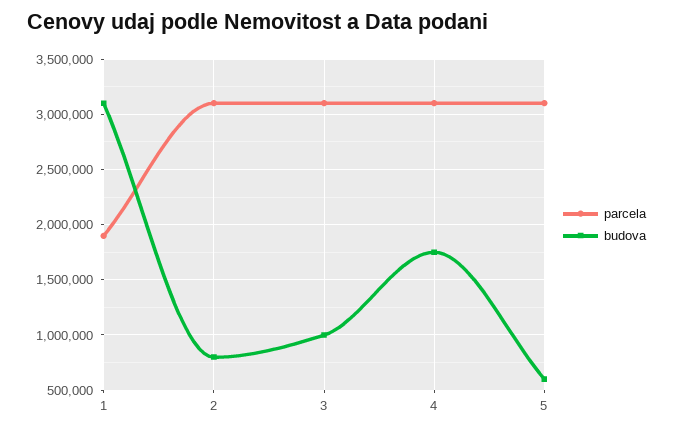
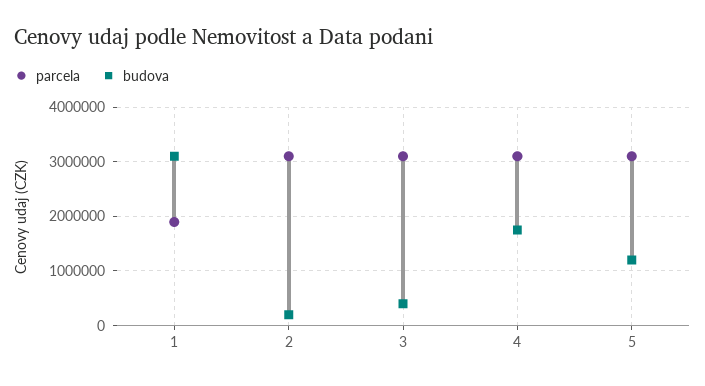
  {
    "parcela": {
      "1": 1900000,
      "2": 3100000,
      "3": 3100000,
      "4": 3100000,
      "5": 3100000
    },
    "budova": {
      "1": 3100000,
-     "2": 800000,
+     "2": 200000,
-     "3": 1000000,
+     "3": 400000,
      "4": 1800000,
-     "5": 600000
+     "5": 1200000
    }
  }

